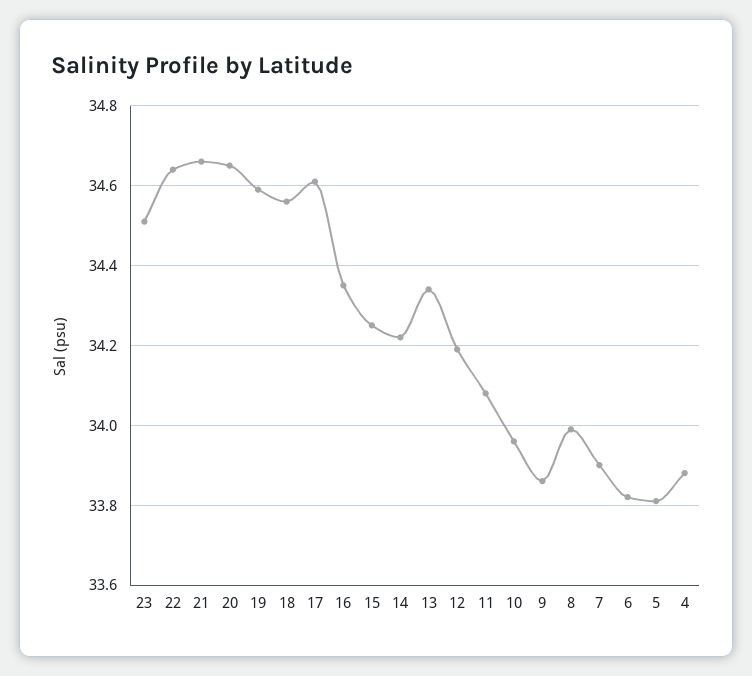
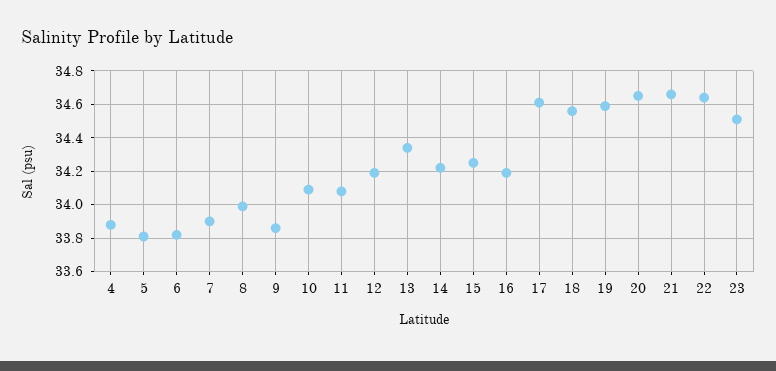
  {
    "23": 34.5,
    "22": 34.65,
    "21": 34.65,
    "20": 34.65,
    "19": 34.6,
    "18": 34.55,
    "17": 34.6,
-   "16": 34.35,
+   "16": 34.2,
    "15": 34.25,
    "14": 34.2,
    "13": 34.35,
    "12": 34.2,
    "11": 34.1,
-   "10": 33.95,
+   "10": 34.1,
    "9": 33.85,
    "8": 34,
    "7": 33.9,
    "6": 33.8,
    "5": 33.8,
    "4": 33.9
  }

